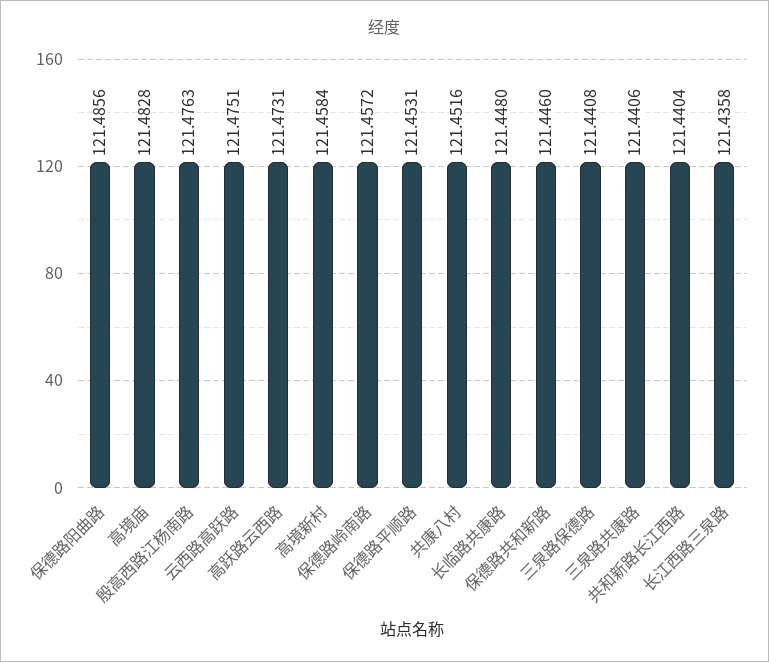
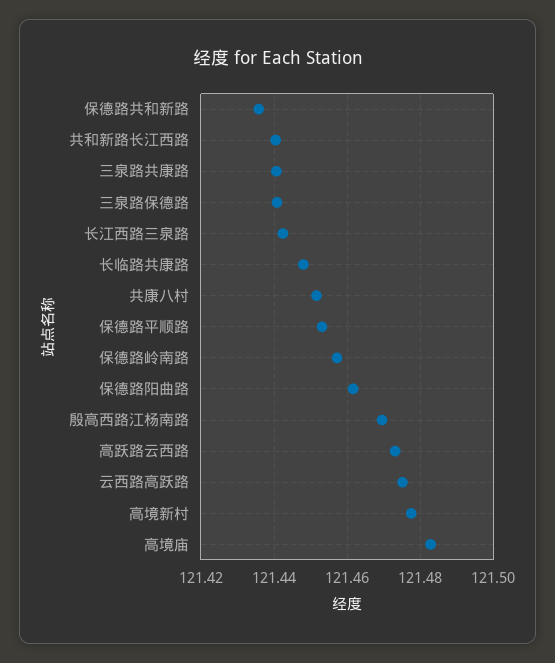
  {
-   "保德路阳曲路": 121.4856,
+   "保德路阳曲路": 121.462,
    "高境庙": 121.4828,
-   "殷高西路江杨南路": 121.4763,
+   "殷高西路江杨南路": 121.47,
    "云西路高跃路": 121.4751,
    "高跃路云西路": 121.4731,
-   "高境新村": 121.4584,
+   "高境新村": 121.478,
    "保德路岭南路": 121.4572,
    "保德路平顺路": 121.4531,
    "共康八村": 121.4516,
    "长临路共康路": 121.448,
-   "保德路共和新路": 121.446,
+   "保德路共和新路": 121.436,
    "三泉路保德路": 121.4408,
    "三泉路共康路": 121.4406,
    "共和新路长江西路": 121.4404,
-   "长江西路三泉路": 121.4358
+   "长江西路三泉路": 121.442
  }

